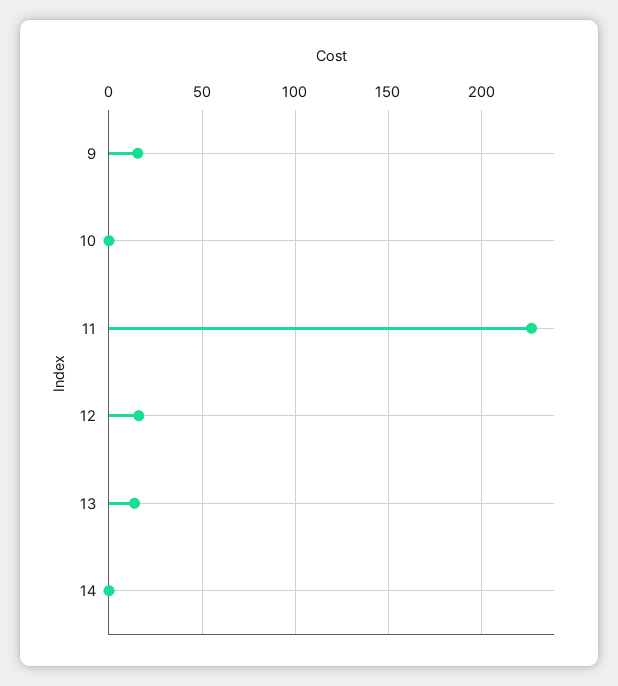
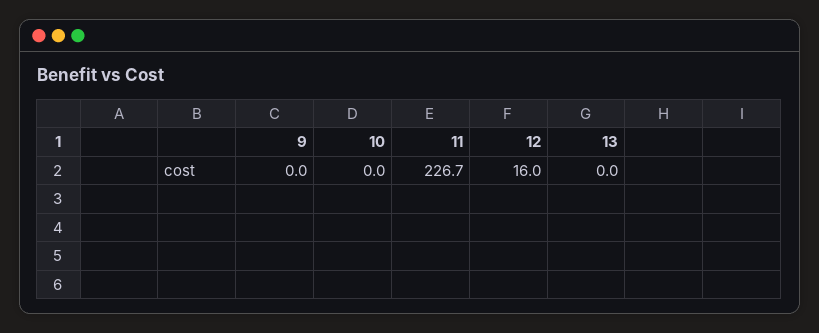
  {
-   "9": 15,
+   "9": 0,
    "10": 0,
    "11": 226.7,
    "12": 16,
-   "13": 15,
+   "13": 0
-   "14": 0
  }

